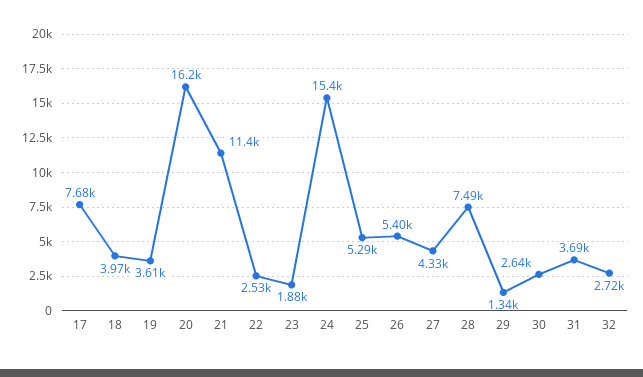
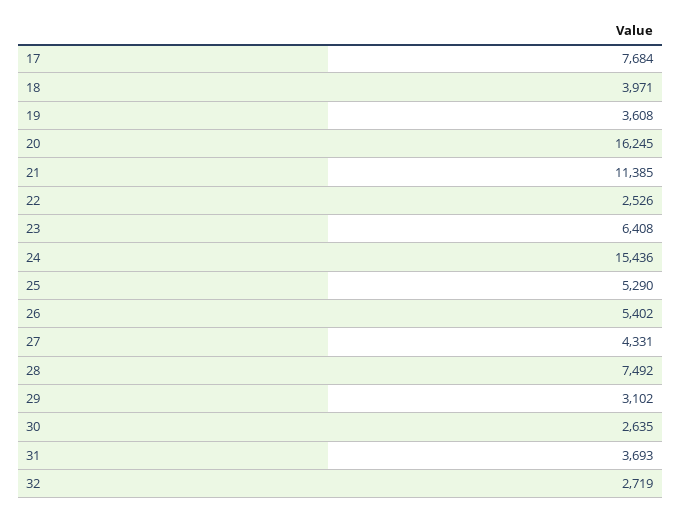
  {
    "17": 7684,
    "18": 3971,
    "19": 3608,
    "20": 16245,
    "21": 11385,
    "22": 2526,
-   "23": 1880,
+   "23": 6408,
    "24": 15436,
    "25": 5290,
    "26": 5402,
    "27": 4331,
    "28": 7492,
-   "29": 1340,
+   "29": 3102,
    "30": 2635,
    "31": 3693,
    "32": 2719
  }

